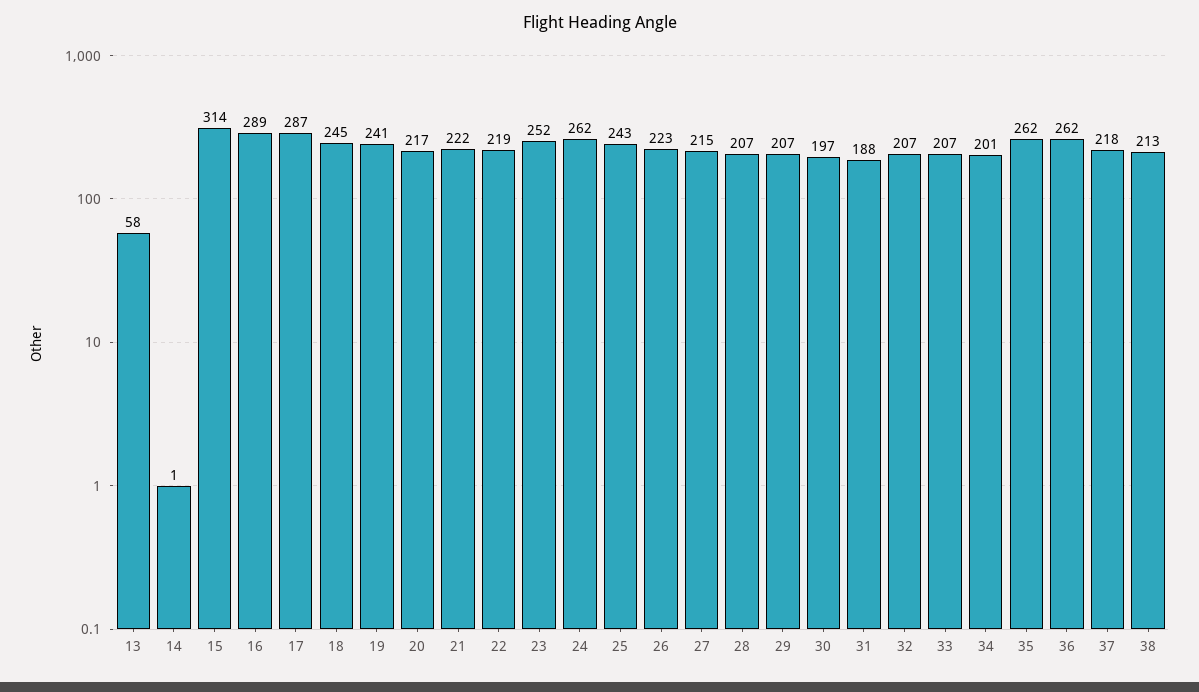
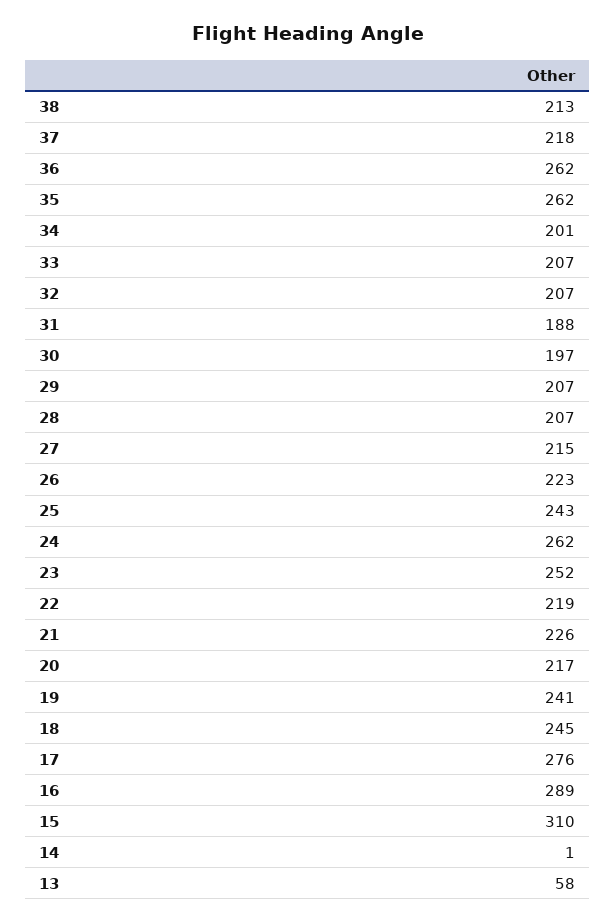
  {
    "13": 58,
    "14": 1,
-   "15": 314,
+   "15": 310,
    "16": 289,
-   "17": 287,
+   "17": 276,
    "18": 245,
    "19": 241,
    "20": 217,
-   "21": 222,
+   "21": 226,
    "22": 219,
    "23": 252,
    "24": 262,
    "25": 243,
    "26": 223,
    "27": 215,
    "28": 207,
    "29": 207,
    "30": 197,
    "31": 188,
    "32": 207,
    "33": 207,
    "34": 201,
    "35": 262,
    "36": 262,
    "37": 218,
    "38": 213
  }

